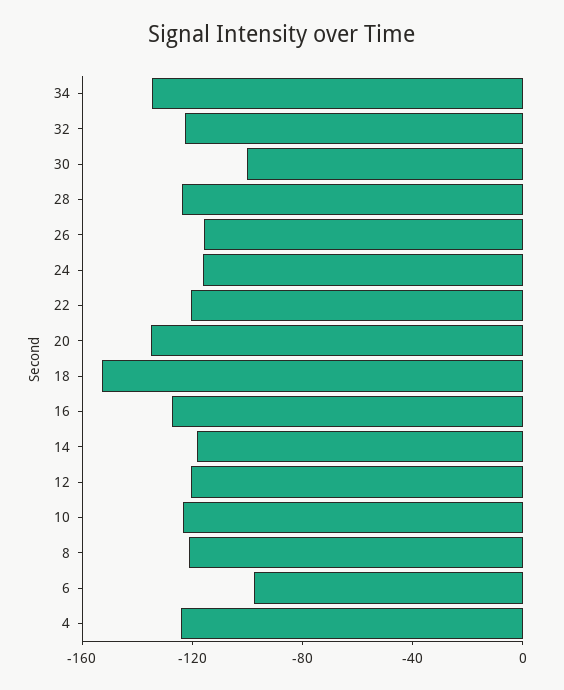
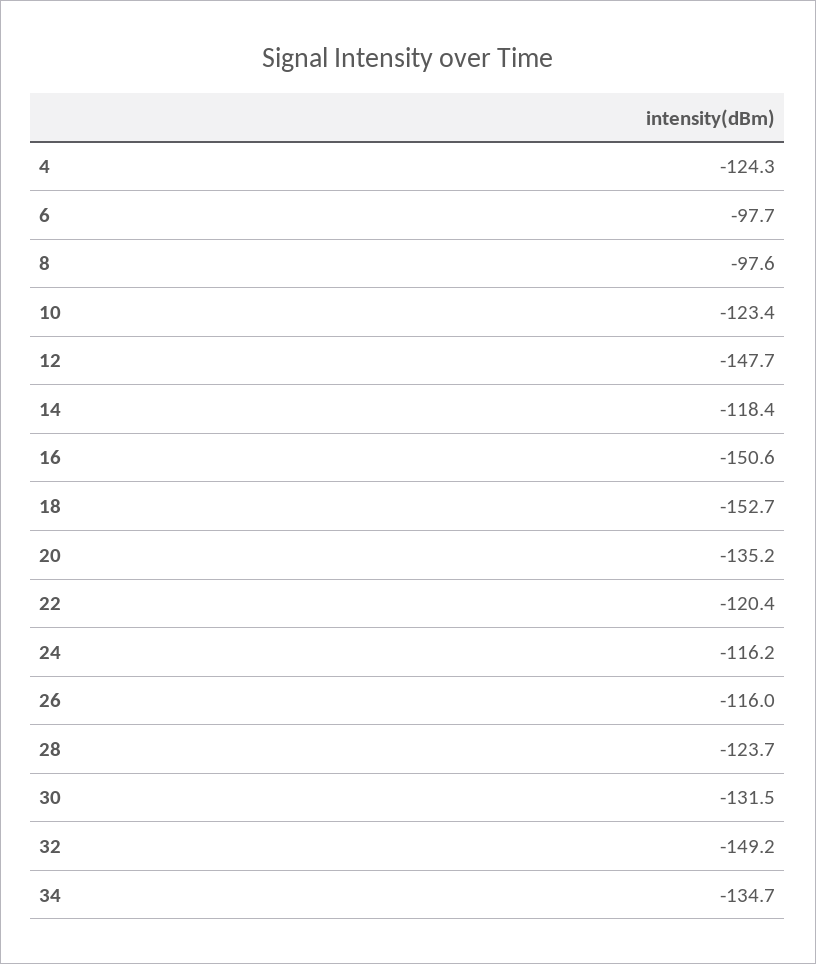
  {
    "34": -134.7,
-   "32": -120,
+   "32": -149.2,
-   "30": -100,
+   "30": -131.5,
    "28": -123.7,
    "26": -116,
    "24": -116.2,
    "22": -120.4,
    "20": -135.2,
    "18": -152.7,
-   "16": -130,
+   "16": -150.6,
    "14": -118.4,
-   "12": -120,
+   "12": -147.7,
    "10": -123.4,
-   "8": -120,
+   "8": -97.6,
    "6": -97.7,
    "4": -124.3
  }

